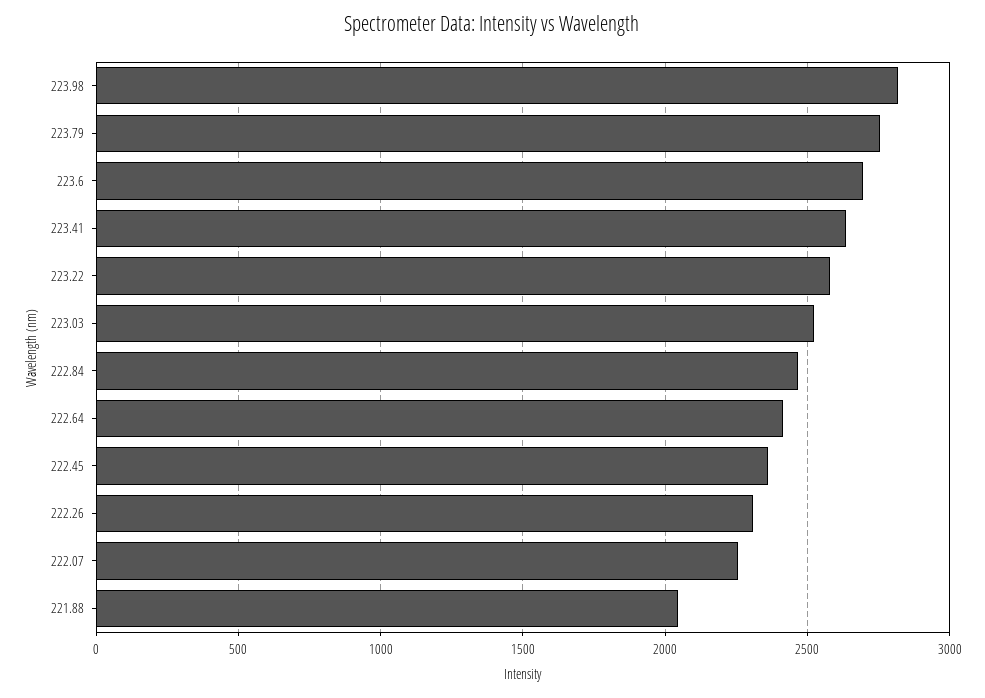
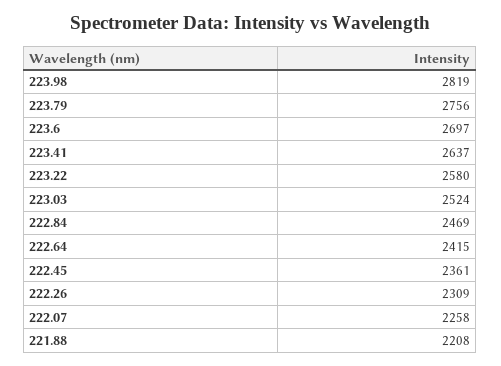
  {
    "223.98": 2819,
    "223.79": 2756,
    "223.6": 2697,
    "223.41": 2637,
    "223.22": 2580,
    "223.03": 2524,
    "222.84": 2469,
    "222.64": 2415,
    "222.45": 2361,
    "222.26": 2309,
    "222.07": 2258,
-   "221.88": 2050
+   "221.88": 2208
  }

